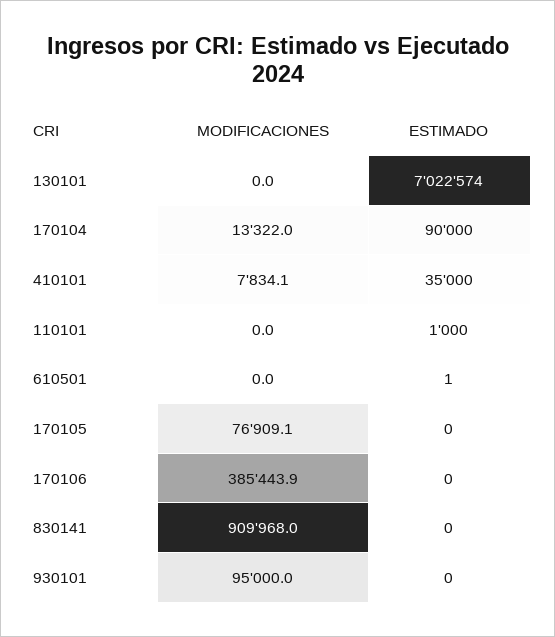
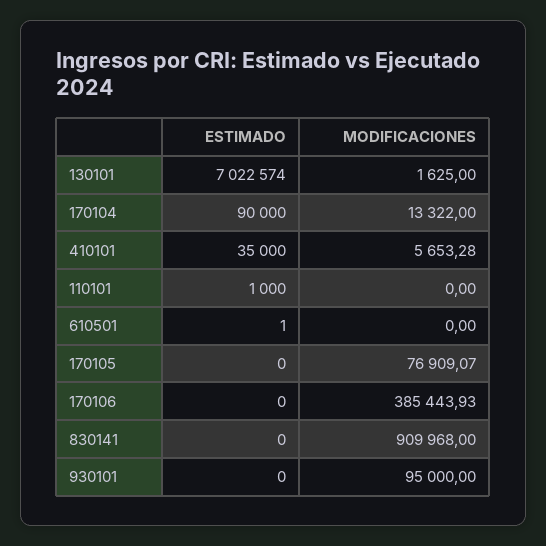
  {
    "MODIFICACIONES": {
-     "130101": 0,
+     "130101": 1625,
      "170104": 13322,
-     "410101": 7834.1,
+     "410101": 5653.28,
      "110101": 0,
      "610501": 0,
      "170105": 76909.07,
      "170106": 385443.93,
      "830141": 909968,
      "930101": 95000
    },
    "ESTIMADO": {
      "130101": 7022574,
      "170104": 90000,
      "410101": 35000,
      "110101": 1000,
      "610501": 1,
      "170105": 0,
      "170106": 0,
      "830141": 0,
      "930101": 0
    }
  }

